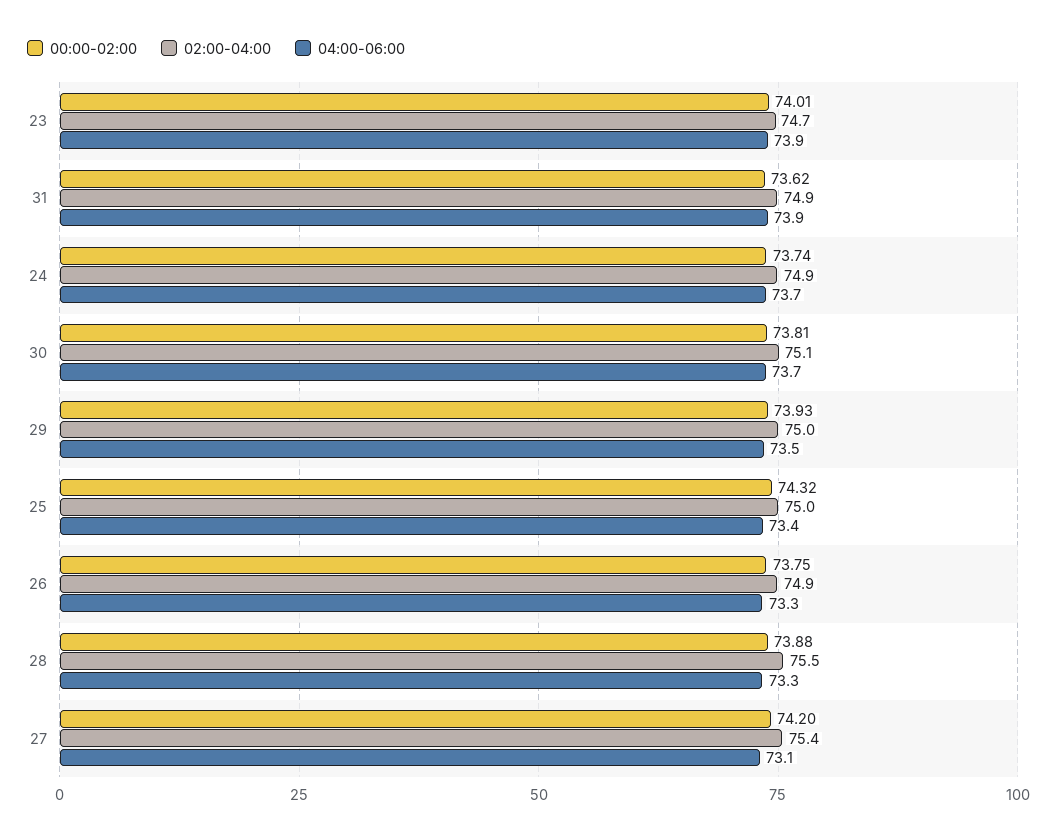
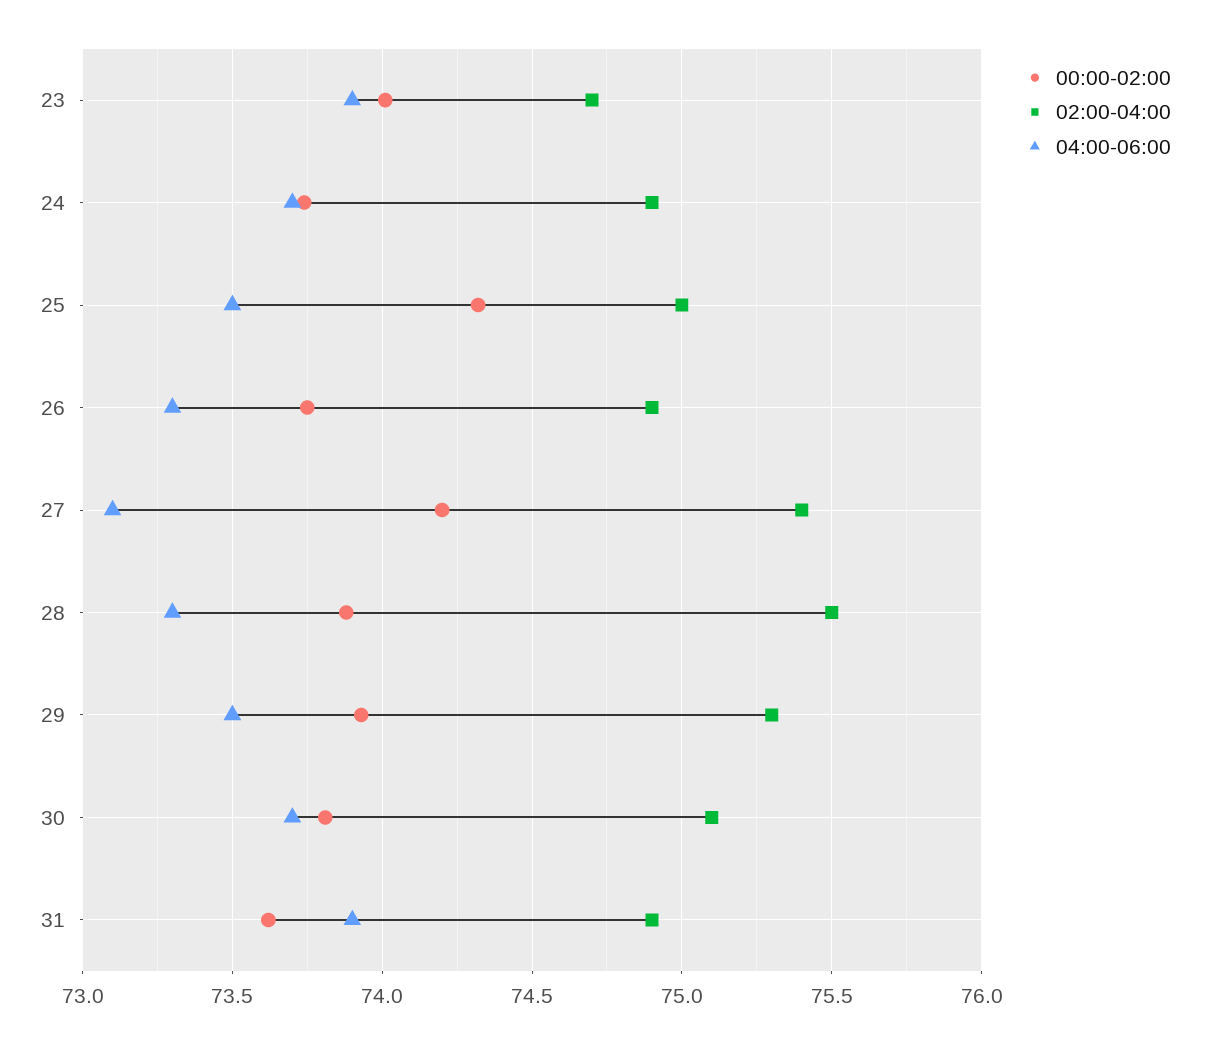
  {
    "00:00-02:00": {
      "23": 74.01,
      "31": 73.62,
      "24": 73.74,
      "30": 73.81,
      "29": 73.93,
      "25": 74.32,
      "26": 73.75,
      "28": 73.88,
      "27": 74.2
    },
    "02:00-04:00": {
      "23": 74.7,
      "31": 74.9,
      "24": 74.9,
      "30": 75.1,
-     "29": 75,
+     "29": 75.3,
      "25": 75,
      "26": 74.9,
      "28": 75.5,
      "27": 75.4
    },
    "04:00-06:00": {
      "23": 73.9,
      "31": 73.9,
      "24": 73.7,
      "30": 73.7,
      "29": 73.5,
-     "25": 73.4,
+     "25": 73.5,
      "26": 73.3,
      "28": 73.3,
      "27": 73.1
    }
  }

